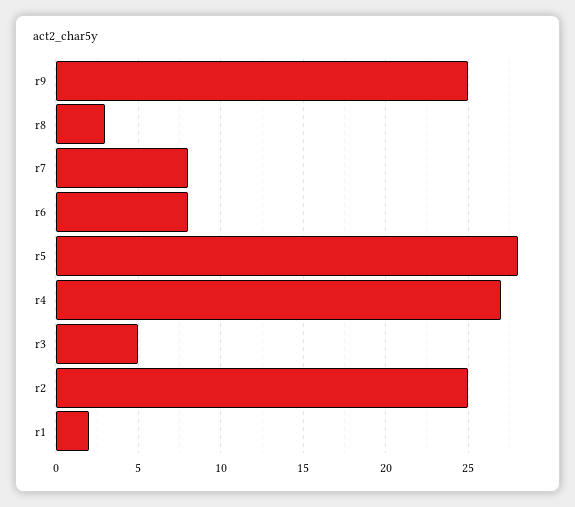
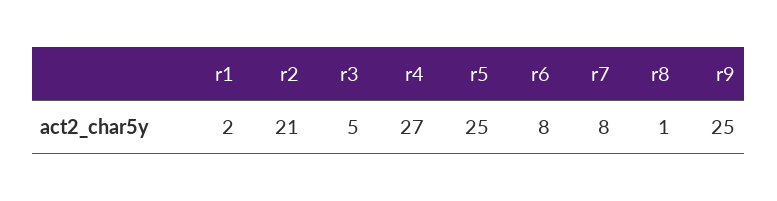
  {
    "r9": 25,
-   "r8": 3,
+   "r8": 1,
    "r7": 8,
    "r6": 8,
-   "r5": 28,
+   "r5": 25,
    "r4": 27,
    "r3": 5,
-   "r2": 25,
+   "r2": 21,
    "r1": 2
  }

